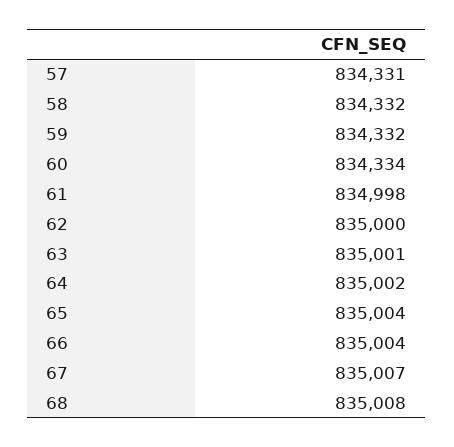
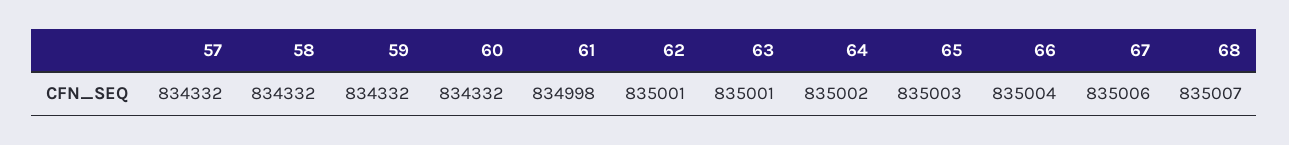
  {
-   "57": 834331,
+   "57": 834332,
    "58": 834332,
    "59": 834332,
-   "60": 834334,
+   "60": 834332,
    "61": 834998,
-   "62": 835000,
+   "62": 835001,
    "63": 835001,
    "64": 835002,
-   "65": 835004,
+   "65": 835003,
    "66": 835004,
-   "67": 835007,
+   "67": 835006,
-   "68": 835008
+   "68": 835007
  }

